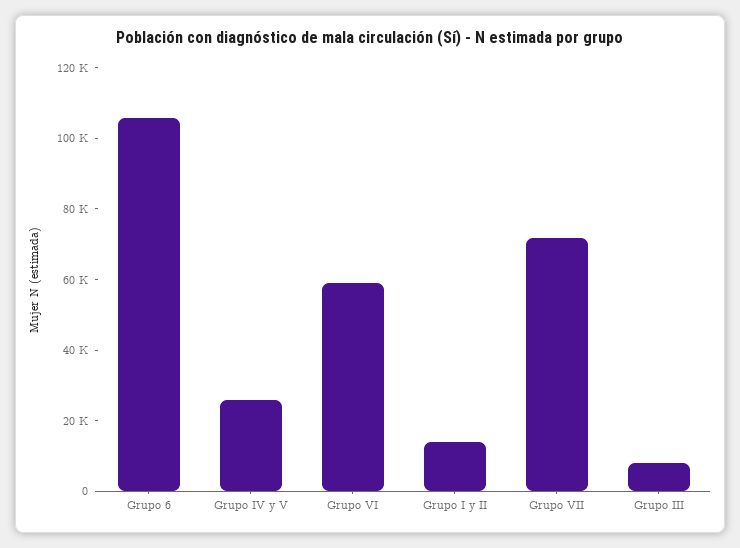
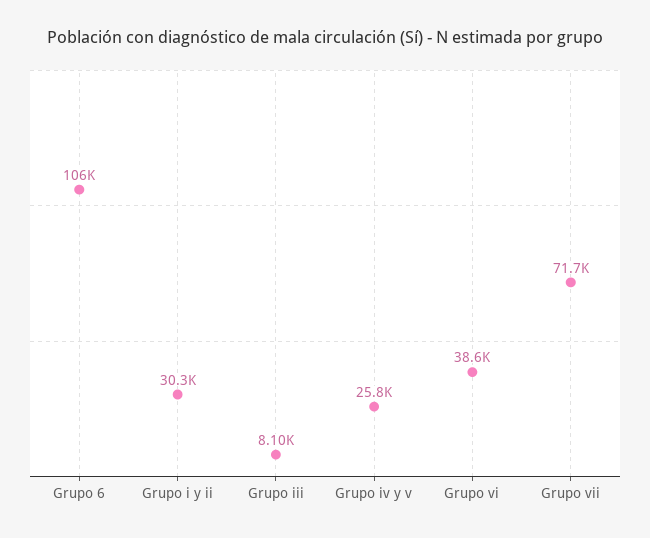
  {
    "Grupo 6": 106000,
    "Grupo IV y V": 25800,
-   "Grupo VI": 60000,
+   "Grupo VI": 38600,
-   "Grupo I y II": 15000,
+   "Grupo I y II": 30300,
    "Grupo VII": 71700,
    "Grupo III": 8100
  }

